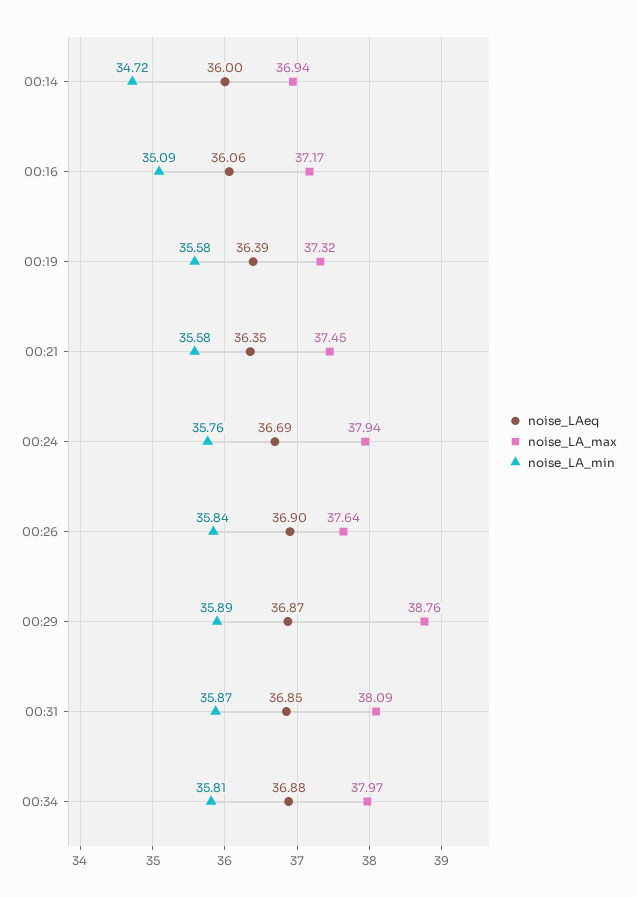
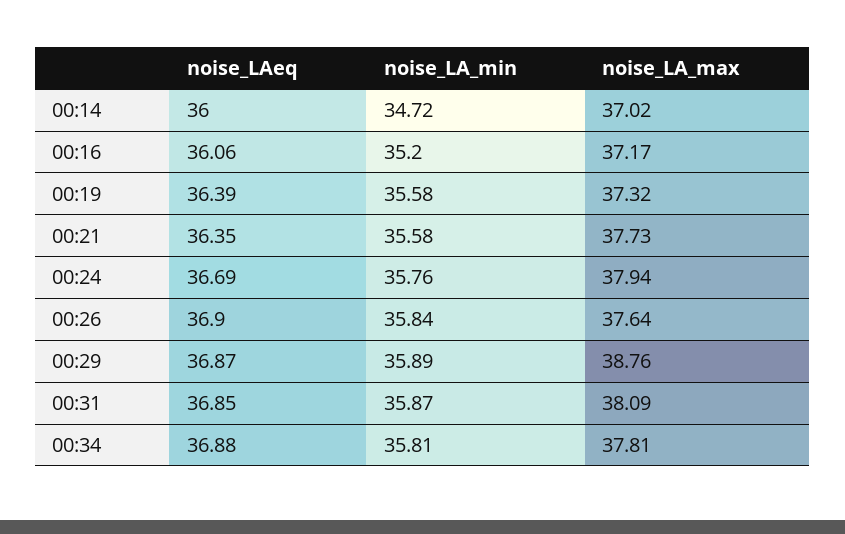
  {
    "noise_LAeq": {
      "00:14": 36,
      "00:16": 36.06,
      "00:19": 36.39,
      "00:21": 36.35,
      "00:24": 36.69,
      "00:26": 36.9,
      "00:29": 36.87,
      "00:31": 36.85,
      "00:34": 36.88
    },
    "noise_LA_max": {
-     "00:14": 36.94,
+     "00:14": 37.02,
      "00:16": 37.17,
      "00:19": 37.32,
-     "00:21": 37.45,
+     "00:21": 37.73,
      "00:24": 37.94,
      "00:26": 37.64,
      "00:29": 38.76,
      "00:31": 38.09,
-     "00:34": 37.97
+     "00:34": 37.81
    },
    "noise_LA_min": {
      "00:14": 34.72,
-     "00:16": 35.09,
+     "00:16": 35.2,
      "00:19": 35.58,
      "00:21": 35.58,
      "00:24": 35.76,
      "00:26": 35.84,
      "00:29": 35.89,
      "00:31": 35.87,
      "00:34": 35.81
    }
  }

